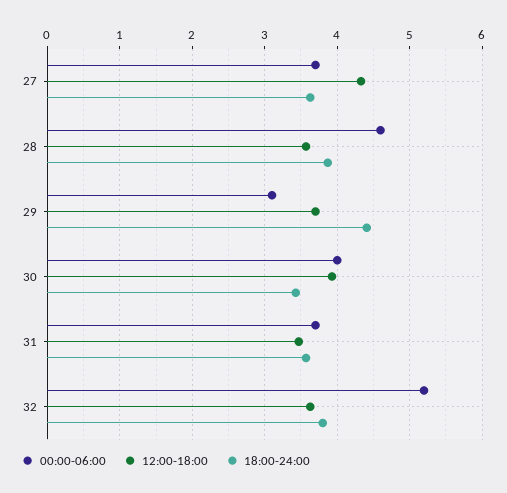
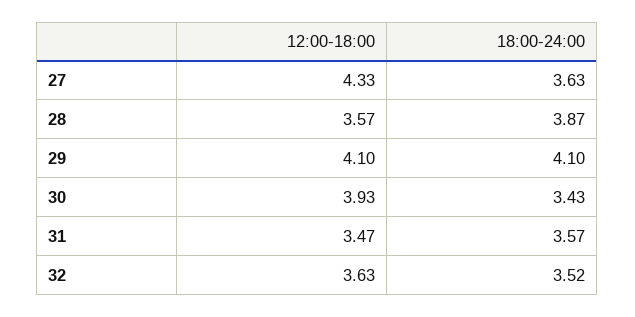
  {
-   "00:00-06:00": {
-     "27": 3.7,
-     "28": 4.6,
-     "29": 3.1,
-     "30": 4,
-     "31": 3.7,
-     "32": 5.2
-   },
    "12:00-18:00": {
      "27": 4.33,
      "28": 3.57,
-     "29": 3.7,
+     "29": 4.1,
      "30": 3.93,
      "31": 3.47,
      "32": 3.63
    },
    "18:00-24:00": {
      "27": 3.63,
      "28": 3.87,
-     "29": 4.4,
+     "29": 4.1,
      "30": 3.43,
      "31": 3.57,
-     "32": 3.8
+     "32": 3.52
    }
  }

